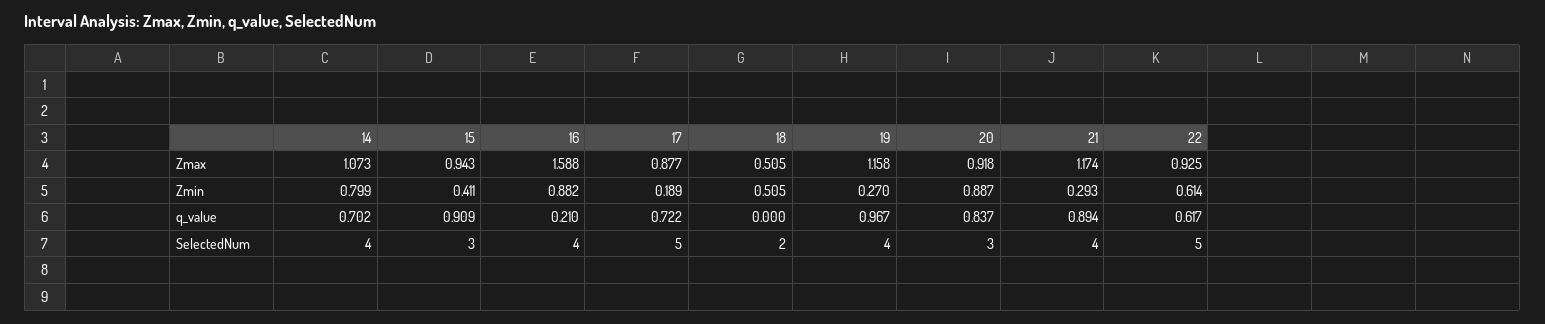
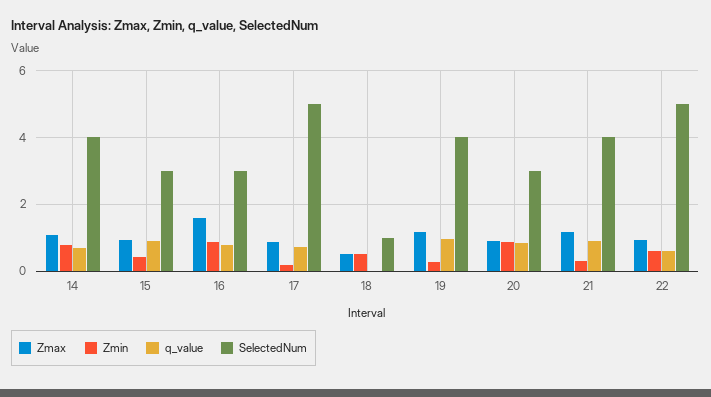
  {
    "Zmax": {
      "14": 1.073,
      "15": 0.943,
      "16": 1.588,
      "17": 0.877,
      "18": 0.505,
      "19": 1.158,
      "20": 0.918,
      "21": 1.174,
      "22": 0.925
    },
    "Zmin": {
      "14": 0.799,
      "15": 0.411,
      "16": 0.882,
      "17": 0.189,
      "18": 0.505,
      "19": 0.27,
      "20": 0.887,
      "21": 0.293,
      "22": 0.614
    },
    "q_value": {
      "14": 0.702,
      "15": 0.909,
-     "16": 0.21,
+     "16": 0.8,
      "17": 0.722,
      "18": 0,
      "19": 0.967,
      "20": 0.837,
      "21": 0.894,
      "22": 0.617
    },
    "SelectedNum": {
      "14": 4,
      "15": 3,
-     "16": 4,
+     "16": 3,
      "17": 5,
-     "18": 2,
+     "18": 1,
      "19": 4,
      "20": 3,
      "21": 4,
      "22": 5
    }
  }

